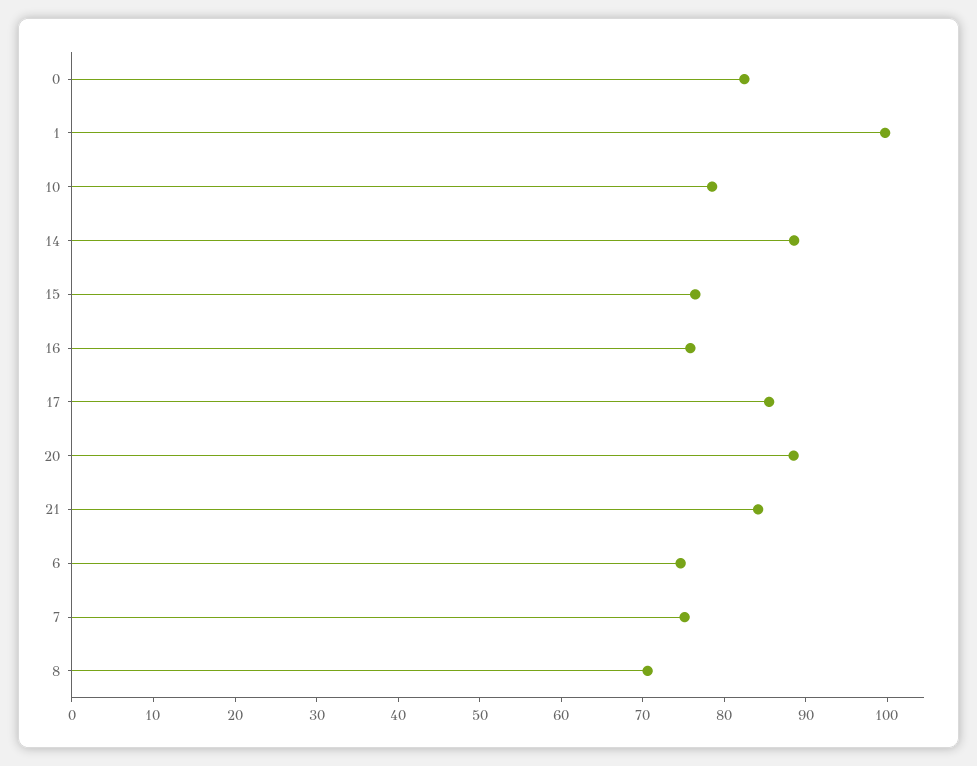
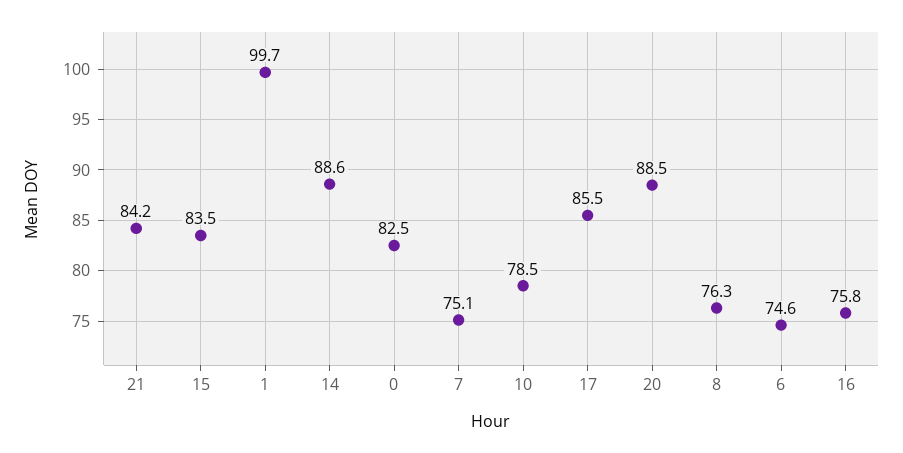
  {
    "0": 82.5,
    "1": 99.7,
    "10": 78.5,
    "14": 88.6,
-   "15": 76,
+   "15": 83.5,
    "16": 75.8,
    "17": 85.5,
    "20": 88.5,
    "21": 84.2,
    "6": 74.6,
    "7": 75.1,
-   "8": 70
+   "8": 76.3
  }

